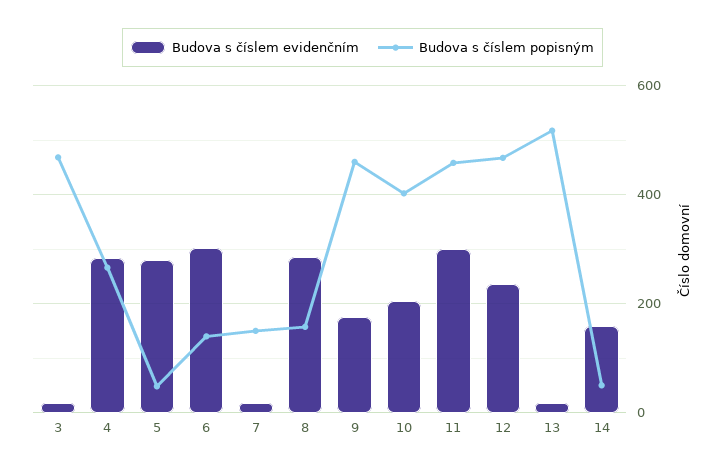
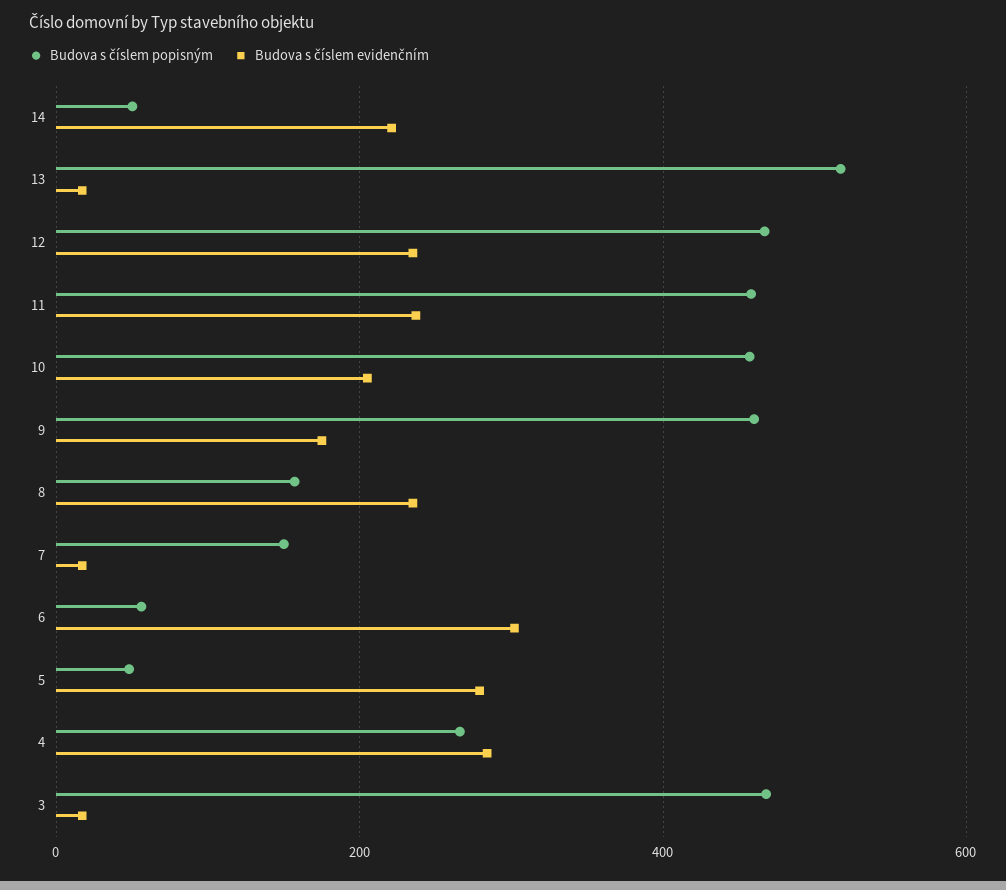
  {
    "Budova s číslem evidenčním": {
      "3": 20,
      "4": 280,
      "5": 280,
      "6": 300,
      "7": 20,
-     "8": 280,
+     "8": 240,
      "9": 180,
      "10": 200,
-     "11": 300,
+     "11": 240,
      "12": 240,
      "13": 20,
-     "14": 160
+     "14": 220
    },
    "Budova s číslem popisným": {
      "3": 460,
      "4": 260,
      "5": 40,
-     "6": 140,
+     "6": 60,
      "7": 160,
      "8": 160,
      "9": 460,
-     "10": 400,
+     "10": 460,
      "11": 460,
      "12": 460,
      "13": 520,
      "14": 60
    }
  }

